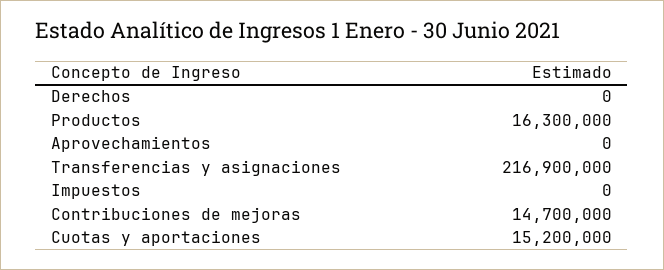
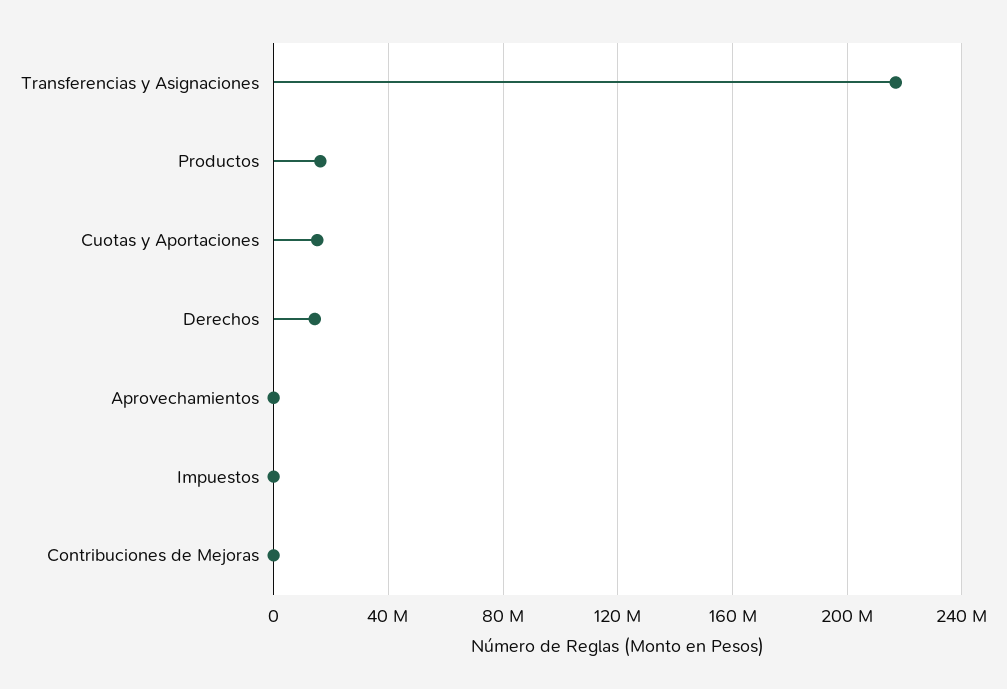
  {
-   "Derechos": 0,
+   "Derechos": 15000000,
    "Productos": 16300000,
    "Aprovechamientos": 0,
    "Transferencias y asignaciones": 216900000,
    "Impuestos": 0,
-   "Contribuciones de mejoras": 14700000,
+   "Contribuciones de mejoras": 0,
    "Cuotas y aportaciones": 15200000
  }

